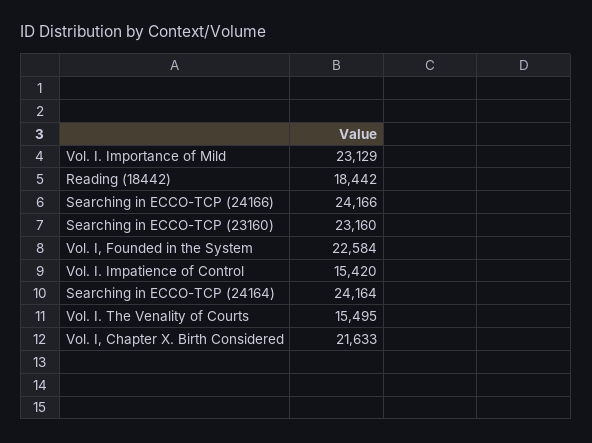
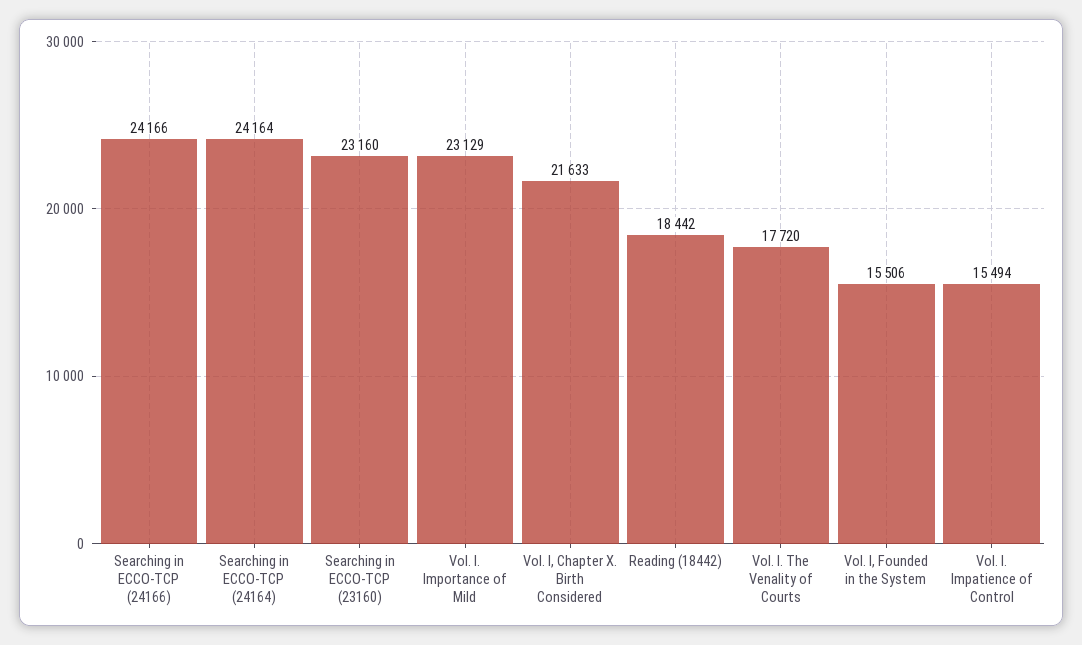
  {
    "Vol. I. Importance of Mild": 23129,
    "Reading (18442)": 18442,
    "Searching in ECCO-TCP (24166)": 24166,
    "Searching in ECCO-TCP (23160)": 23160,
-   "Vol. I, Founded in the System": 22584,
+   "Vol. I, Founded in the System": 15506,
-   "Vol. I. Impatience of Control": 15420,
+   "Vol. I. Impatience of Control": 15494,
    "Searching in ECCO-TCP (24164)": 24164,
-   "Vol. I. The Venality of Courts": 15495,
+   "Vol. I. The Venality of Courts": 17720,
    "Vol. I, Chapter X. Birth Considered": 21633
  }

